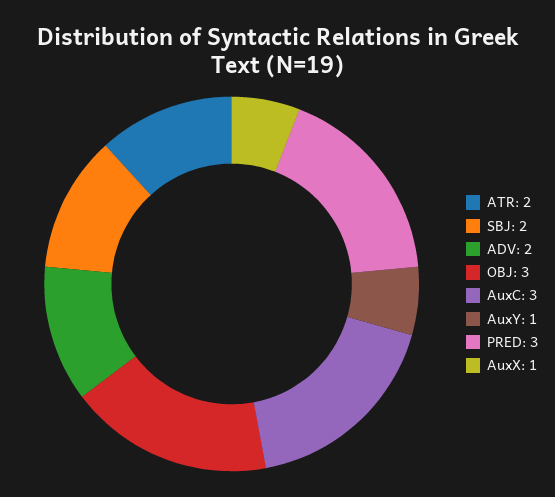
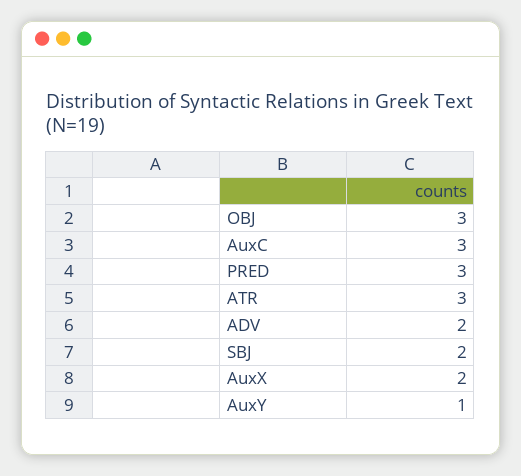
  {
-   "ATR": 2,
+   "ATR": 3,
    "SBJ": 2,
    "ADV": 2,
    "OBJ": 3,
    "AuxC": 3,
    "AuxY": 1,
    "PRED": 3,
-   "AuxX": 1
+   "AuxX": 2
  }

